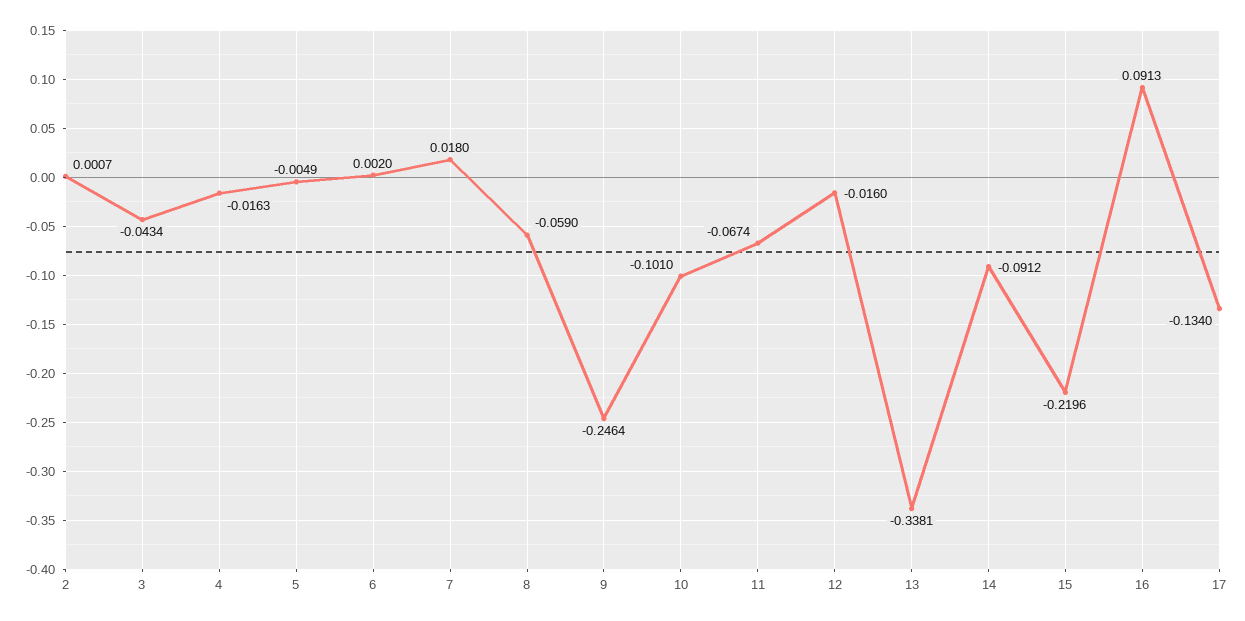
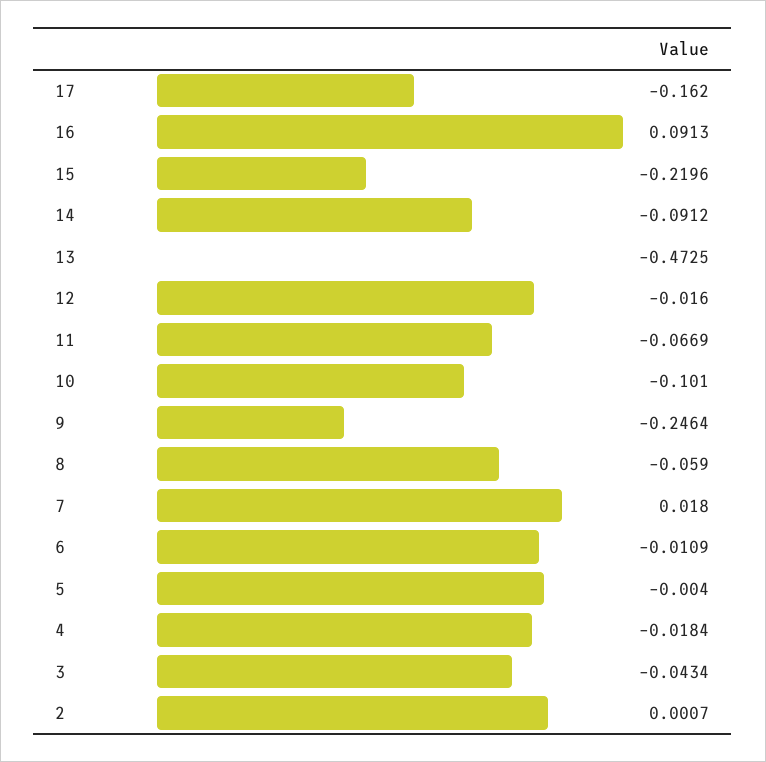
  {
    "2": 0.0007,
    "3": -0.0434,
-   "4": -0.0163,
+   "4": -0.0184,
-   "5": -0.0049,
+   "5": -0.004,
-   "6": 0.002,
+   "6": -0.0109,
    "7": 0.018,
    "8": -0.059,
    "9": -0.2464,
    "10": -0.101,
-   "11": -0.0674,
+   "11": -0.0669,
    "12": -0.016,
-   "13": -0.3381,
+   "13": -0.4725,
    "14": -0.0912,
    "15": -0.2196,
    "16": 0.0913,
-   "17": -0.134
+   "17": -0.162
  }

